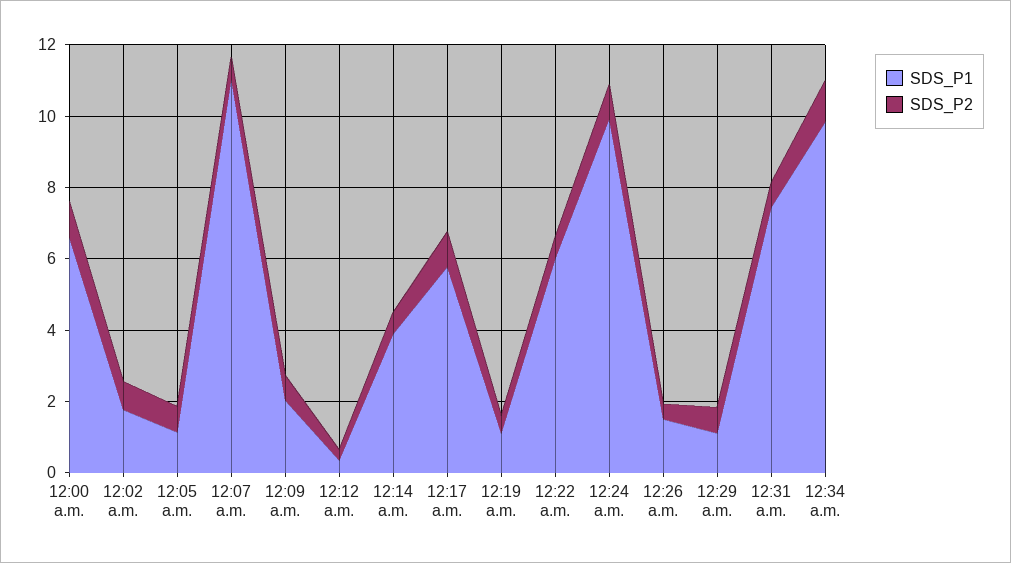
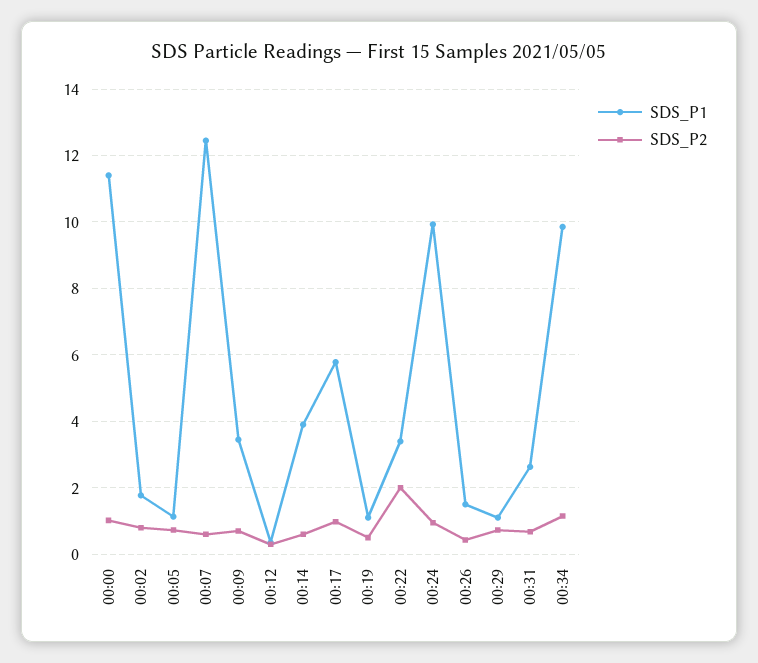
  {
    "SDS_P1": {
-     "12:00 a.m.": 6.5,
+     "12:00 a.m.": 11.4,
      "12:02 a.m.": 1.8,
      "12:05 a.m.": 1.2,
-     "12:07 a.m.": 11,
+     "12:07 a.m.": 12.4,
-     "12:09 a.m.": 2,
+     "12:09 a.m.": 3.4,
      "12:12 a.m.": 0.4,
      "12:14 a.m.": 4,
      "12:17 a.m.": 5.8,
      "12:19 a.m.": 1.2,
-     "12:22 a.m.": 6,
+     "12:22 a.m.": 3.4,
      "12:24 a.m.": 10,
      "12:26 a.m.": 1.6,
      "12:29 a.m.": 1.2,
-     "12:31 a.m.": 7.5,
+     "12:31 a.m.": 2.6,
      "12:34 a.m.": 9.8
    },
    "SDS_P2": {
      "12:00 a.m.": 1,
      "12:02 a.m.": 0.8,
      "12:05 a.m.": 0.8,
      "12:07 a.m.": 0.6,
      "12:09 a.m.": 0.8,
      "12:12 a.m.": 0.4,
      "12:14 a.m.": 0.6,
      "12:17 a.m.": 1,
      "12:19 a.m.": 0.6,
-     "12:22 a.m.": 0.5,
+     "12:22 a.m.": 2,
      "12:24 a.m.": 1,
      "12:26 a.m.": 0.4,
      "12:29 a.m.": 0.8,
      "12:31 a.m.": 0.6,
      "12:34 a.m.": 1.2
    }
  }

